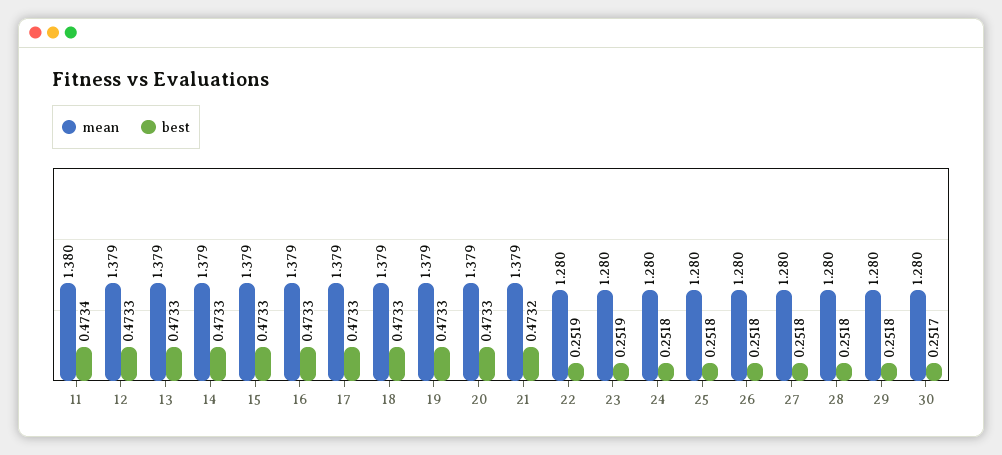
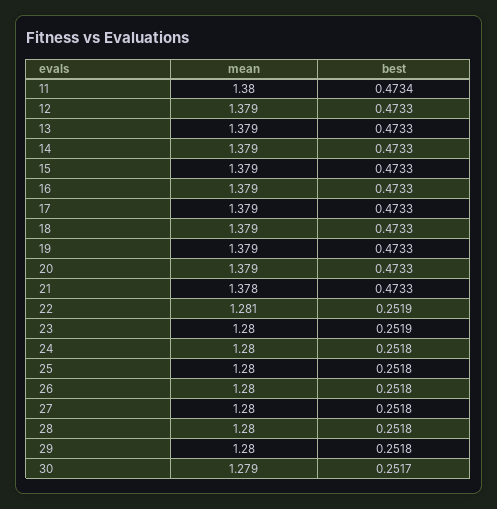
  {
    "mean": {
      "11": 1.38,
      "12": 1.379,
      "13": 1.379,
      "14": 1.379,
      "15": 1.379,
      "16": 1.379,
      "17": 1.379,
      "18": 1.379,
      "19": 1.379,
      "20": 1.379,
-     "21": 1.379,
+     "21": 1.378,
-     "22": 1.28,
+     "22": 1.281,
      "23": 1.28,
      "24": 1.28,
      "25": 1.28,
      "26": 1.28,
      "27": 1.28,
      "28": 1.28,
      "29": 1.28,
-     "30": 1.28
+     "30": 1.279
    },
    "best": {
      "11": 0.4734,
      "12": 0.4733,
      "13": 0.4733,
      "14": 0.4733,
      "15": 0.4733,
      "16": 0.4733,
      "17": 0.4733,
      "18": 0.4733,
      "19": 0.4733,
      "20": 0.4733,
-     "21": 0.4732,
+     "21": 0.4733,
      "22": 0.2519,
      "23": 0.2519,
      "24": 0.2518,
      "25": 0.2518,
      "26": 0.2518,
      "27": 0.2518,
      "28": 0.2518,
      "29": 0.2518,
      "30": 0.2517
    }
  }

